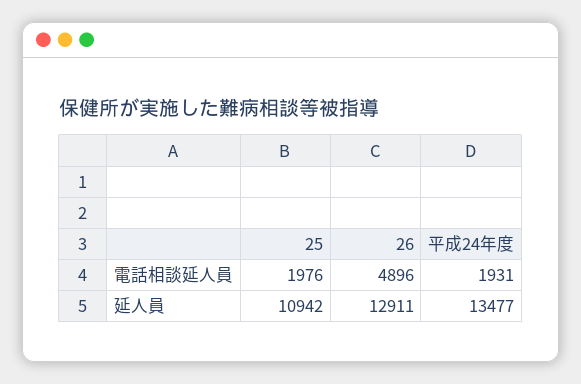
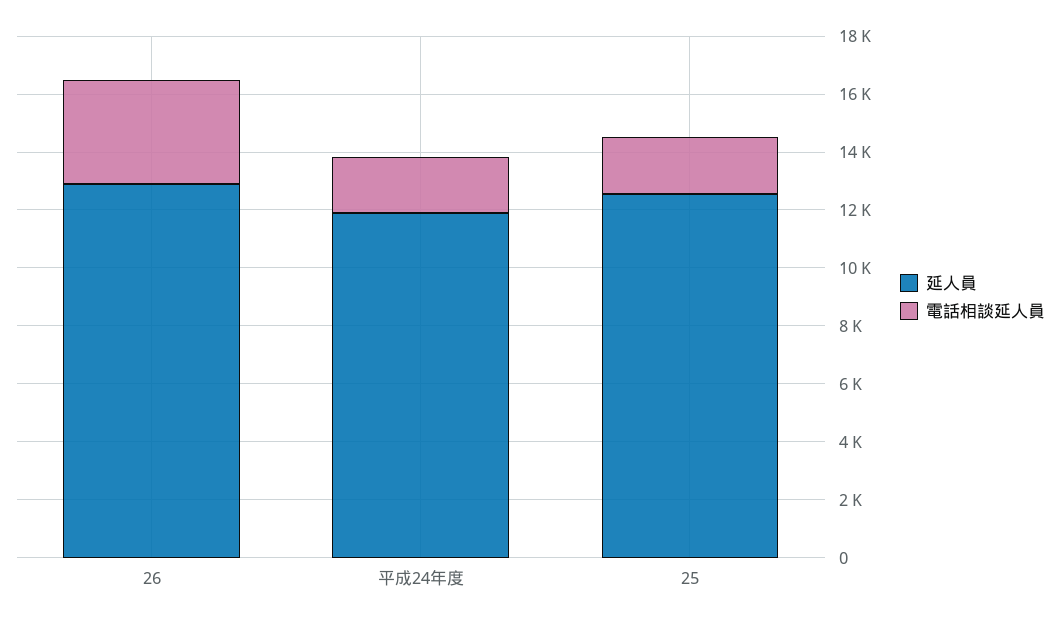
  {
    "電話相談延人員": {
      "25": 1976,
-     "26": 4896,
+     "26": 3500,
      "平成24年度": 1931
    },
    "延人員": {
-     "25": 10942,
+     "25": 12500,
      "26": 12911,
-     "平成24年度": 13477
+     "平成24年度": 12000
    }
  }

